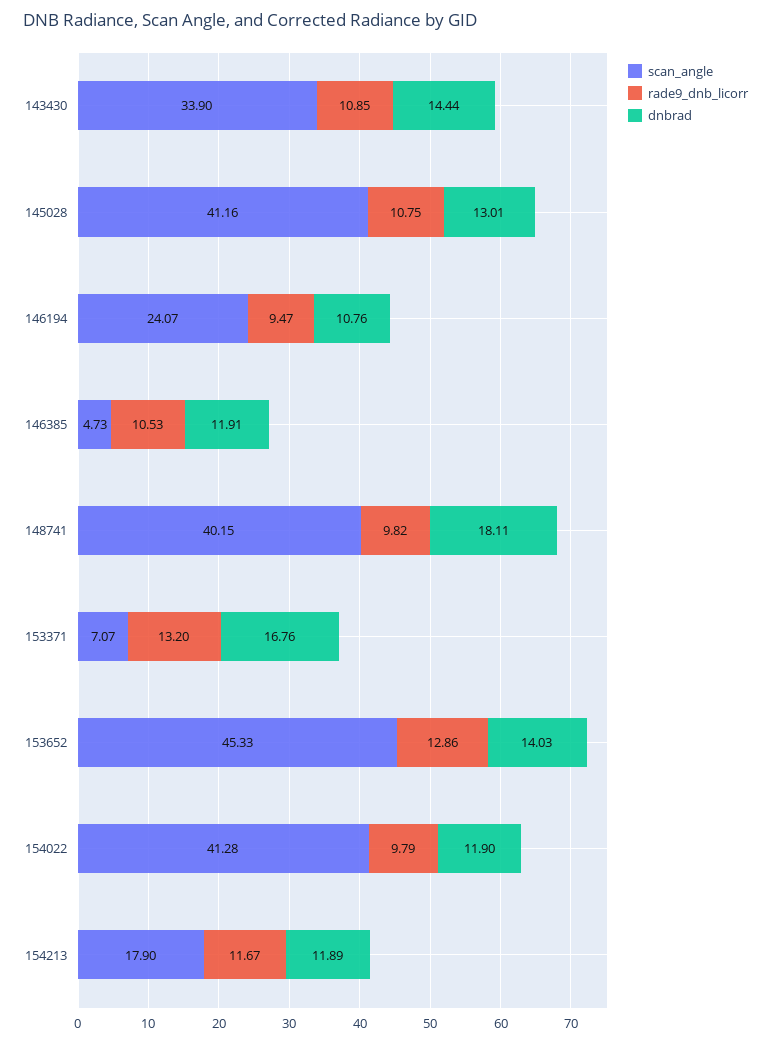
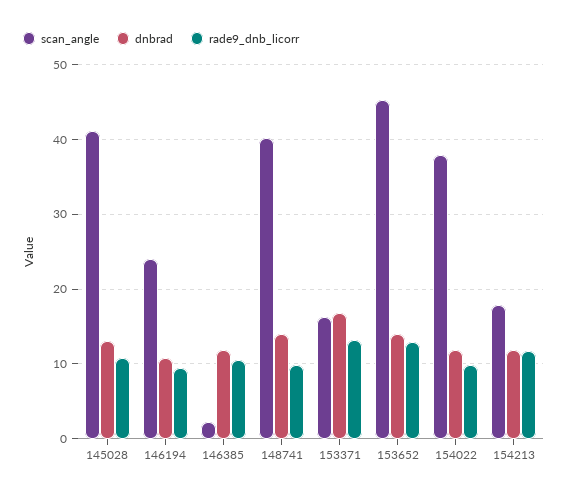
  {
    "scan_angle": {
-     "143430": 33.9,
      "145028": 41.16,
      "146194": 24.07,
-     "146385": 4.73,
+     "146385": 2,
      "148741": 40.15,
-     "153371": 7.07,
+     "153371": 16,
      "153652": 45.33,
-     "154022": 41.28,
+     "154022": 38,
      "154213": 17.9
    },
    "rade9_dnb_licorr": {
-     "143430": 10.85,
      "145028": 10.75,
      "146194": 9.47,
      "146385": 10.53,
      "148741": 9.82,
      "153371": 13.2,
      "153652": 12.86,
      "154022": 9.79,
      "154213": 11.67
    },
    "dnbrad": {
-     "143430": 14.44,
      "145028": 13.01,
      "146194": 10.76,
      "146385": 11.91,
-     "148741": 18.11,
+     "148741": 14,
      "153371": 16.76,
      "153652": 14.03,
      "154022": 11.9,
      "154213": 11.89
    }
  }

